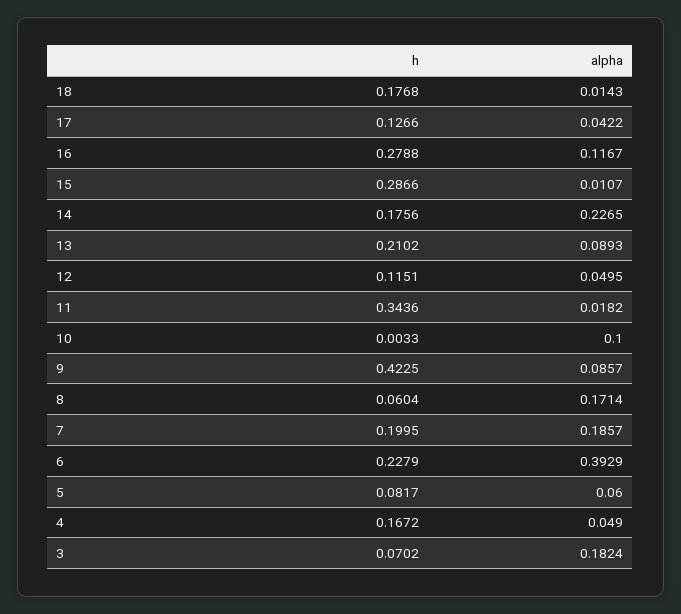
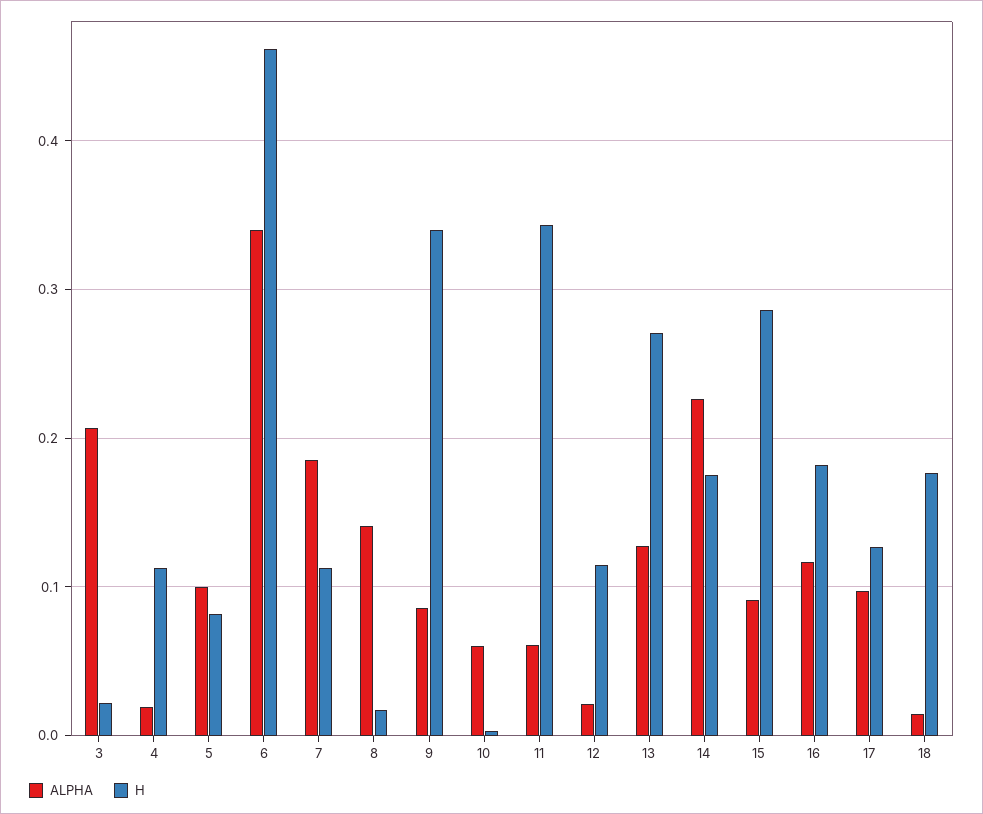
  {
    "h": {
      "18": 0.1768,
      "17": 0.1266,
-     "16": 0.2788,
+     "16": 0.18,
      "15": 0.2866,
      "14": 0.1756,
-     "13": 0.2102,
+     "13": 0.27,
      "12": 0.1151,
      "11": 0.3436,
      "10": 0.0033,
-     "9": 0.4225,
+     "9": 0.34,
-     "8": 0.0604,
+     "8": 0.02,
-     "7": 0.1995,
+     "7": 0.11,
-     "6": 0.2279,
+     "6": 0.46,
      "5": 0.0817,
-     "4": 0.1672,
+     "4": 0.11,
-     "3": 0.0702
+     "3": 0.02
    },
    "alpha": {
      "18": 0.0143,
-     "17": 0.0422,
+     "17": 0.1,
      "16": 0.1167,
-     "15": 0.0107,
+     "15": 0.09,
      "14": 0.2265,
-     "13": 0.0893,
+     "13": 0.13,
-     "12": 0.0495,
+     "12": 0.02,
-     "11": 0.0182,
+     "11": 0.06,
-     "10": 0.1,
+     "10": 0.06,
      "9": 0.0857,
-     "8": 0.1714,
+     "8": 0.14,
      "7": 0.1857,
-     "6": 0.3929,
+     "6": 0.34,
-     "5": 0.06,
+     "5": 0.1,
-     "4": 0.049,
+     "4": 0.02,
-     "3": 0.1824
+     "3": 0.21
    }
  }

